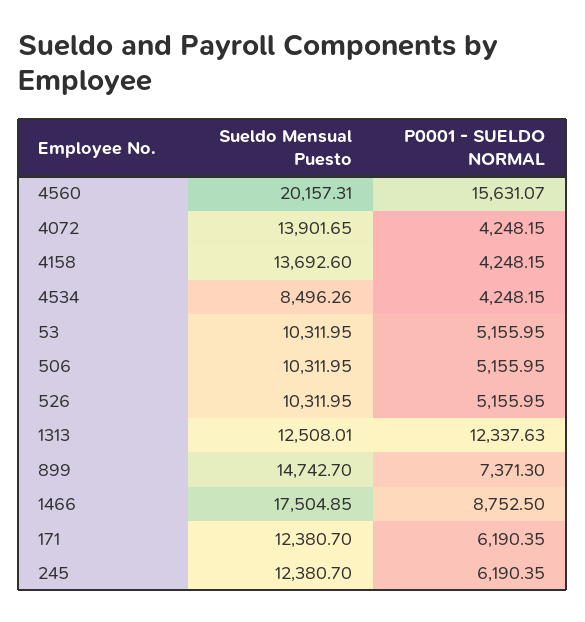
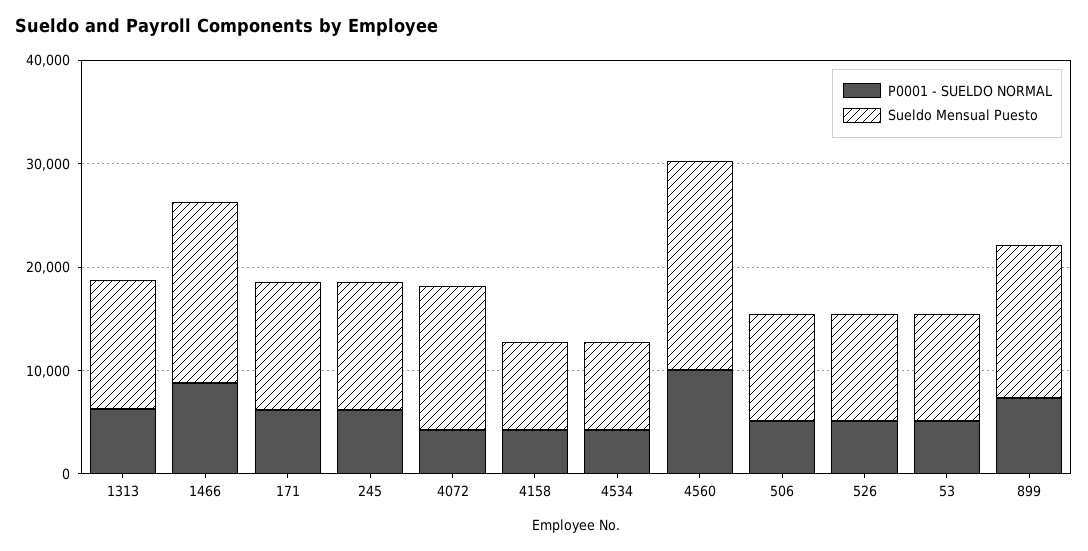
  {
    "Sueldo Mensual Puesto": {
      "4560": 20157.31,
      "4072": 13901.65,
-     "4158": 13692.6,
+     "4158": 8000,
      "4534": 8496.26,
      "53": 10311.95,
      "506": 10311.95,
      "526": 10311.95,
      "1313": 12508.01,
      "899": 14742.7,
      "1466": 17504.85,
      "171": 12380.7,
      "245": 12380.7
    },
    "P0001 - SUELDO NORMAL": {
-     "4560": 15631.07,
+     "4560": 10000,
      "4072": 4248.15,
      "4158": 4248.15,
      "4534": 4248.15,
      "53": 5155.95,
      "506": 5155.95,
      "526": 5155.95,
-     "1313": 12337.63,
+     "1313": 6000,
      "899": 7371.3,
      "1466": 8752.5,
      "171": 6190.35,
      "245": 6190.35
    }
  }

